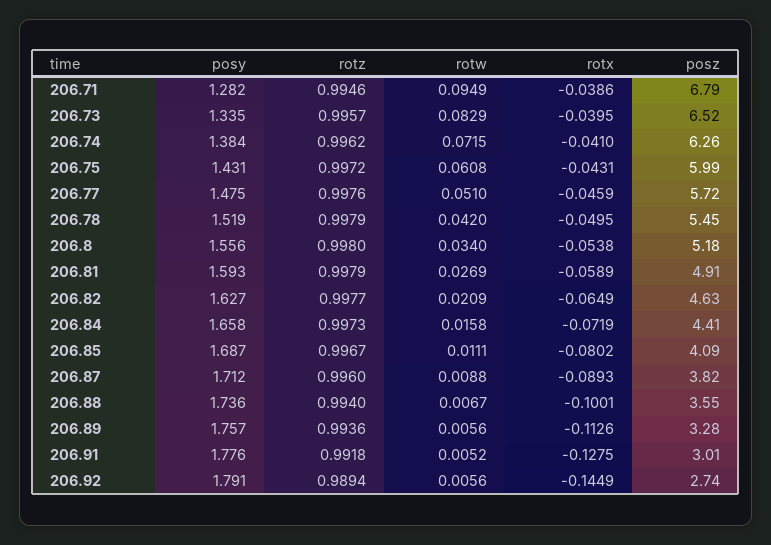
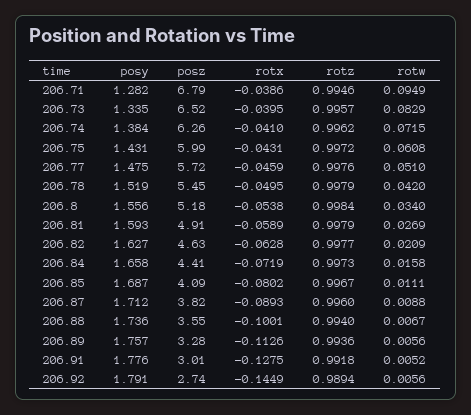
  {
    "posy": {
      "206.71": 1.282,
      "206.73": 1.335,
      "206.74": 1.384,
      "206.75": 1.431,
      "206.77": 1.475,
      "206.78": 1.519,
      "206.8": 1.556,
      "206.81": 1.593,
      "206.82": 1.627,
      "206.84": 1.658,
      "206.85": 1.687,
      "206.87": 1.712,
      "206.88": 1.736,
      "206.89": 1.757,
      "206.91": 1.776,
      "206.92": 1.791
    },
    "rotz": {
      "206.71": 0.9946,
      "206.73": 0.9957,
      "206.74": 0.9962,
      "206.75": 0.9972,
      "206.77": 0.9976,
      "206.78": 0.9979,
-     "206.8": 0.998,
+     "206.8": 0.9984,
      "206.81": 0.9979,
      "206.82": 0.9977,
      "206.84": 0.9973,
      "206.85": 0.9967,
      "206.87": 0.996,
      "206.88": 0.994,
      "206.89": 0.9936,
      "206.91": 0.9918,
      "206.92": 0.9894
    },
    "rotw": {
      "206.71": 0.0949,
      "206.73": 0.0829,
      "206.74": 0.0715,
      "206.75": 0.0608,
      "206.77": 0.051,
      "206.78": 0.042,
      "206.8": 0.034,
      "206.81": 0.0269,
      "206.82": 0.0209,
      "206.84": 0.0158,
      "206.85": 0.0111,
      "206.87": 0.0088,
      "206.88": 0.0067,
      "206.89": 0.0056,
      "206.91": 0.0052,
      "206.92": 0.0056
    },
    "rotx": {
      "206.71": -0.0386,
      "206.73": -0.0395,
      "206.74": -0.041,
      "206.75": -0.0431,
      "206.77": -0.0459,
      "206.78": -0.0495,
      "206.8": -0.0538,
      "206.81": -0.0589,
-     "206.82": -0.0649,
+     "206.82": -0.0628,
      "206.84": -0.0719,
      "206.85": -0.0802,
      "206.87": -0.0893,
      "206.88": -0.1001,
      "206.89": -0.1126,
      "206.91": -0.1275,
      "206.92": -0.1449
    },
    "posz": {
      "206.71": 6.79,
      "206.73": 6.52,
      "206.74": 6.26,
      "206.75": 5.99,
      "206.77": 5.72,
      "206.78": 5.45,
      "206.8": 5.18,
      "206.81": 4.91,
      "206.82": 4.63,
      "206.84": 4.41,
      "206.85": 4.09,
      "206.87": 3.82,
      "206.88": 3.55,
      "206.89": 3.28,
      "206.91": 3.01,
      "206.92": 2.74
    }
  }

